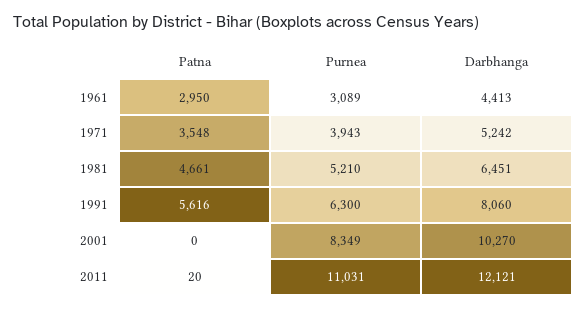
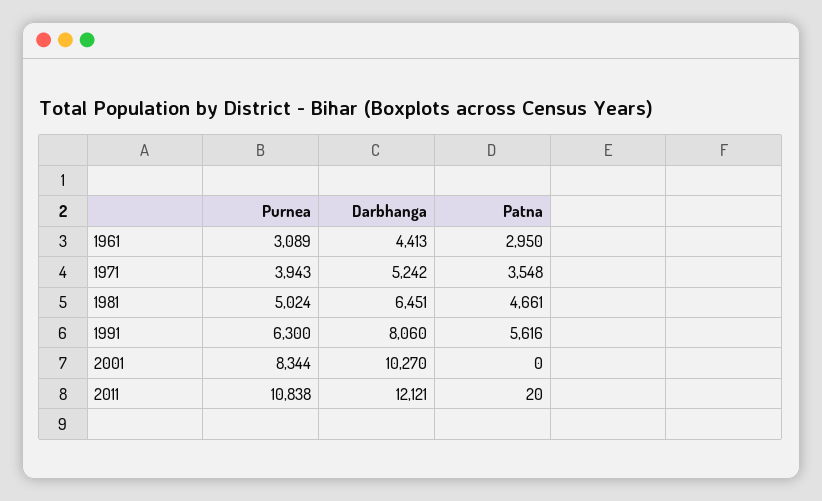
  {
    "Patna": {
      "1961": 2950,
      "1971": 3548,
      "1981": 4661,
      "1991": 5616,
      "2001": 0,
      "2011": 20
    },
    "Purnea": {
      "1961": 3089,
      "1971": 3943,
-     "1981": 5210,
+     "1981": 5024,
      "1991": 6300,
-     "2001": 8349,
+     "2001": 8344,
-     "2011": 11031
+     "2011": 10838
    },
    "Darbhanga": {
      "1961": 4413,
      "1971": 5242,
      "1981": 6451,
      "1991": 8060,
      "2001": 10270,
      "2011": 12121
    }
  }

